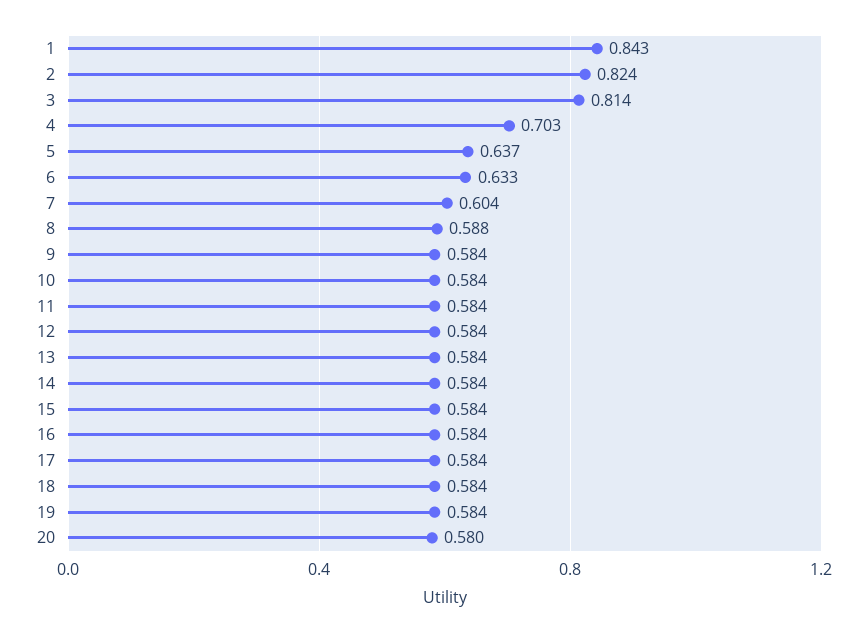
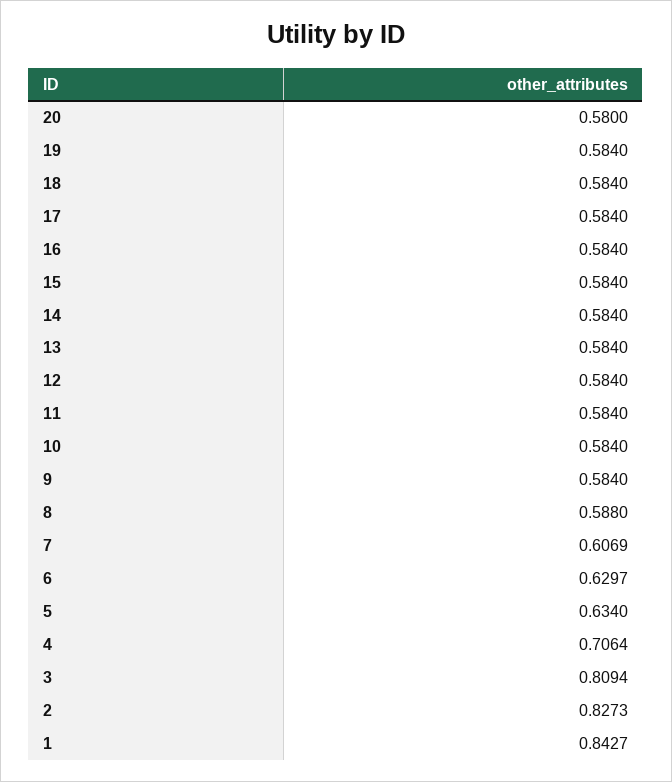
  {
    "1": 0.8427,
-   "2": 0.824,
+   "2": 0.8273,
-   "3": 0.814,
+   "3": 0.8094,
-   "4": 0.703,
+   "4": 0.7064,
-   "5": 0.637,
+   "5": 0.634,
-   "6": 0.633,
+   "6": 0.6297,
-   "7": 0.604,
+   "7": 0.6069,
    "8": 0.588,
    "9": 0.584,
    "10": 0.584,
    "11": 0.584,
    "12": 0.584,
    "13": 0.584,
    "14": 0.584,
    "15": 0.584,
    "16": 0.584,
    "17": 0.584,
    "18": 0.584,
    "19": 0.584,
    "20": 0.58
  }

